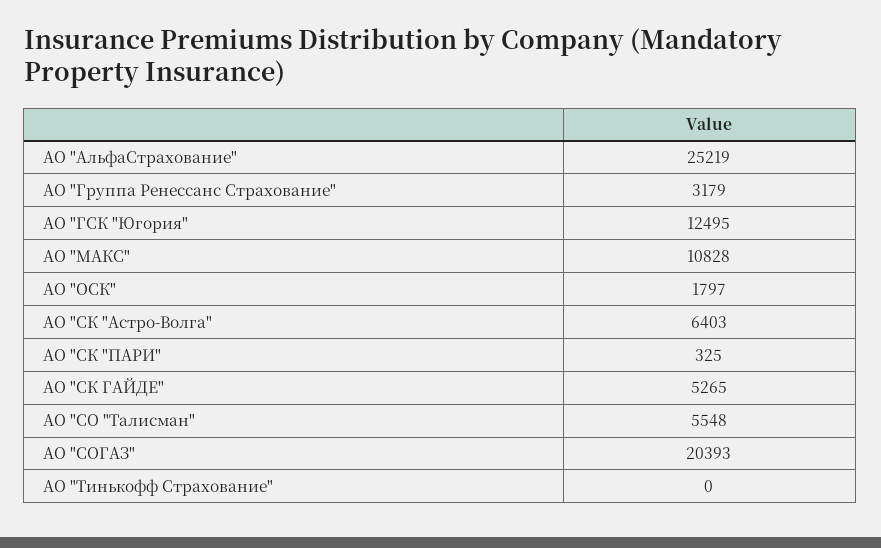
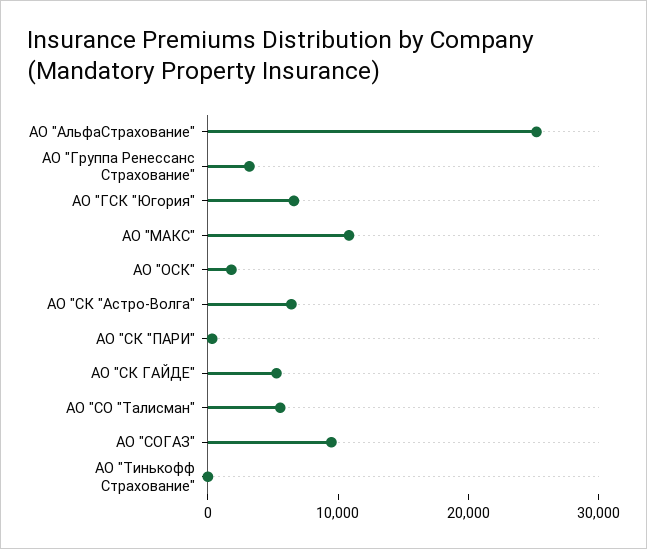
  {
    "АО \"АльфаСтрахование\"": 25219,
    "АО \"Группа Ренессанс Страхование\"": 3179,
-   "АО \"ГСК \"Югория\"": 12495,
+   "АО \"ГСК \"Югория\"": 6000,
    "АО \"МАКС\"": 10828,
    "АО \"ОСК\"": 1797,
    "АО \"СК \"Астро-Волга\"": 6403,
    "АО \"СК \"ПАРИ\"": 325,
    "АО \"СК ГАЙДЕ\"": 5265,
    "АО \"СО \"Талисман\"": 5548,
-   "АО \"СОГАЗ\"": 20393,
+   "АО \"СОГАЗ\"": 10000,
    "АО \"Тинькофф Страхование\"": 0
  }

